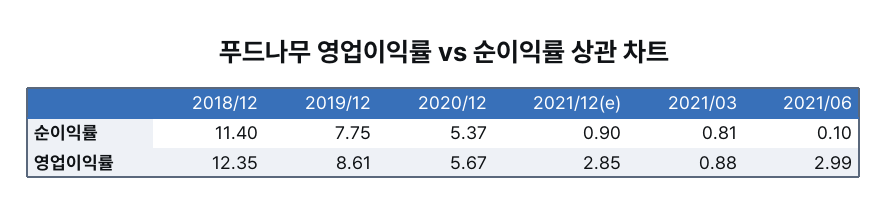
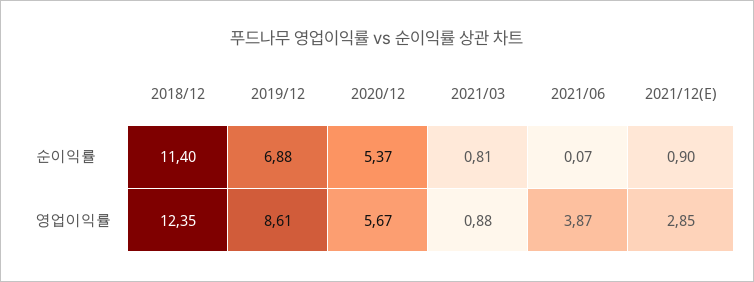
  {
    "2018/12": {
      "순이익률": 11.4,
      "영업이익률": 12.35
    },
    "2019/12": {
-     "순이익률": 7.75,
+     "순이익률": 6.88,
      "영업이익률": 8.61
    },
    "2020/12": {
      "순이익률": 5.37,
      "영업이익률": 5.67
    },
    "2021/12(e)": {
      "순이익률": 0.9,
      "영업이익률": 2.85
    },
    "2021/03": {
      "순이익률": 0.81,
      "영업이익률": 0.88
    },
    "2021/06": {
-     "순이익률": 0.1,
+     "순이익률": 0.07,
-     "영업이익률": 2.99
+     "영업이익률": 3.87
    }
  }

